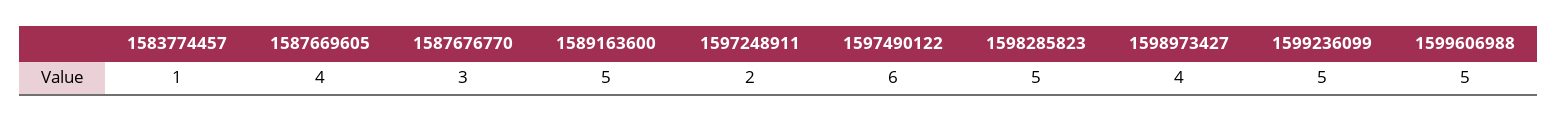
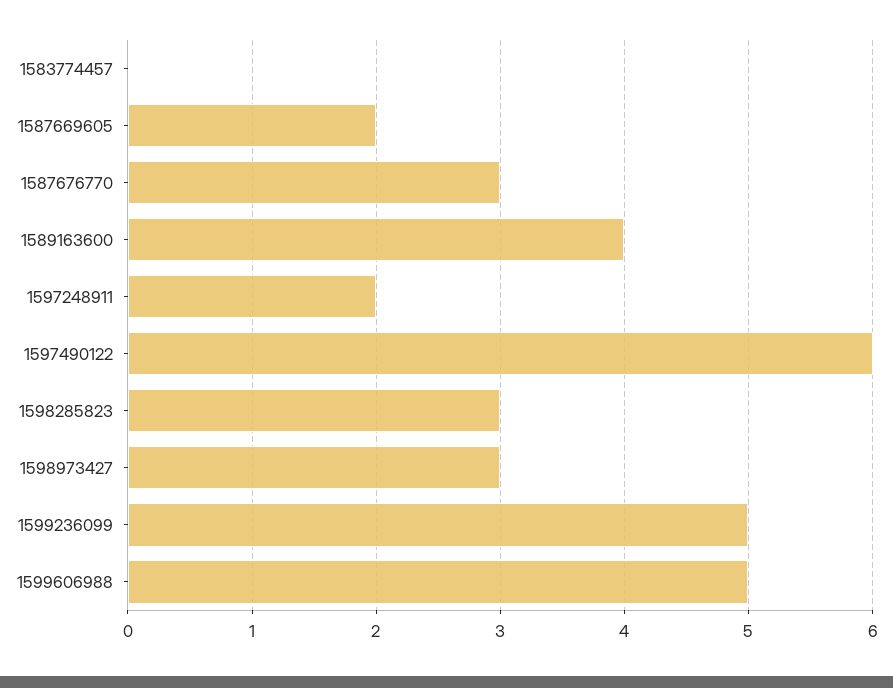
  {
-   "1583774457": 1,
+   "1583774457": 0,
-   "1587669605": 4,
+   "1587669605": 2,
    "1587676770": 3,
-   "1589163600": 5,
+   "1589163600": 4,
    "1597248911": 2,
    "1597490122": 6,
-   "1598285823": 5,
+   "1598285823": 3,
-   "1598973427": 4,
+   "1598973427": 3,
    "1599236099": 5,
    "1599606988": 5
  }

